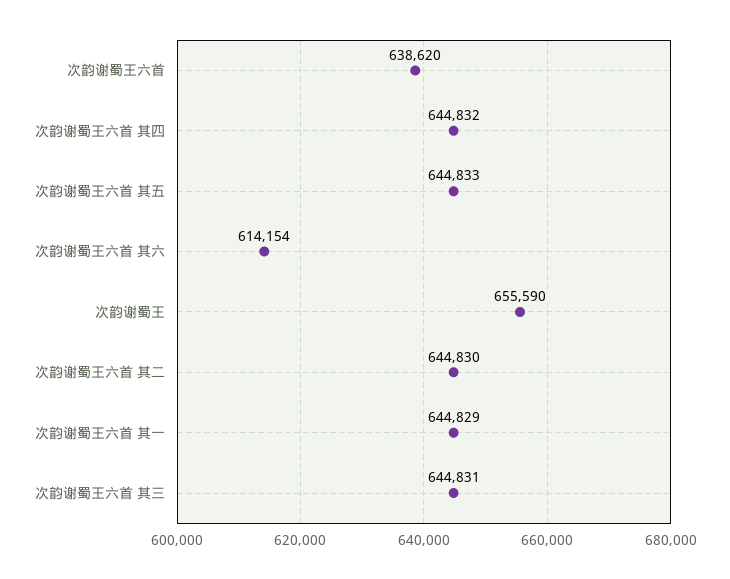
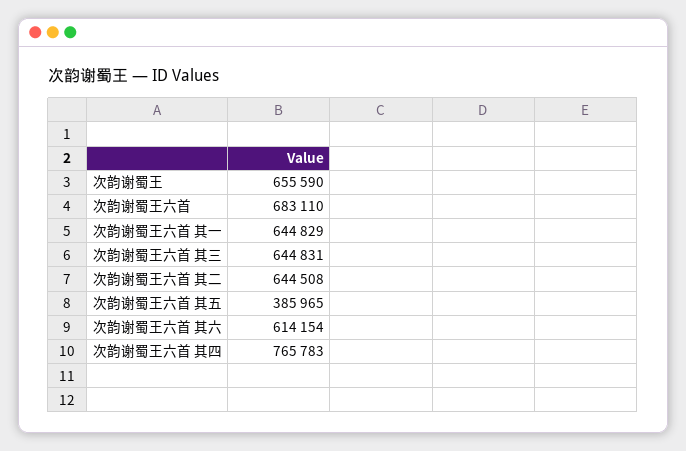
  {
-   "次韵谢蜀王六首": 638620,
+   "次韵谢蜀王六首": 683110,
-   "次韵谢蜀王六首 其四": 644832,
+   "次韵谢蜀王六首 其四": 765783,
-   "次韵谢蜀王六首 其五": 644833,
+   "次韵谢蜀王六首 其五": 385965,
    "次韵谢蜀王六首 其六": 614154,
    "次韵谢蜀王": 655590,
-   "次韵谢蜀王六首 其二": 644830,
+   "次韵谢蜀王六首 其二": 644508,
    "次韵谢蜀王六首 其一": 644829,
    "次韵谢蜀王六首 其三": 644831
  }

